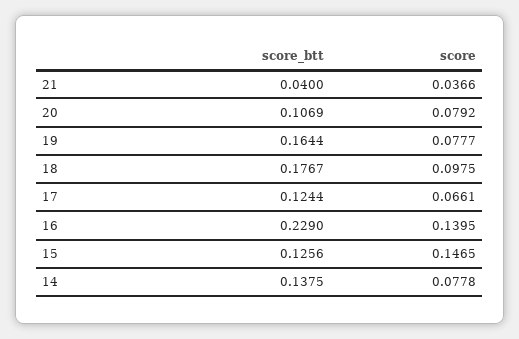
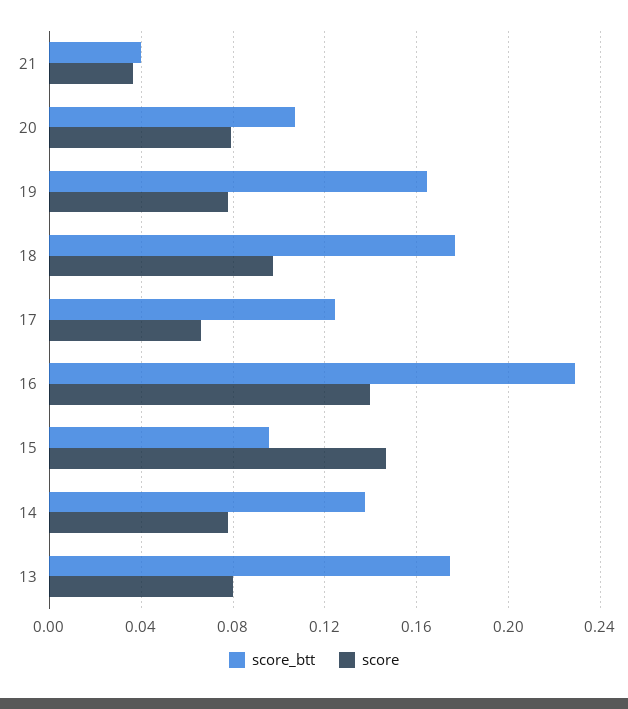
  {
    "score_btt": {
      "21": 0.04,
      "20": 0.1069,
      "19": 0.1644,
      "18": 0.1767,
      "17": 0.1244,
      "16": 0.229,
-     "15": 0.1256,
+     "15": 0.095,
-     "14": 0.1375
+     "14": 0.1375,
+     "13": 0.175
    },
    "score": {
      "21": 0.0366,
      "20": 0.0792,
      "19": 0.0777,
      "18": 0.0975,
      "17": 0.0661,
      "16": 0.1395,
      "15": 0.1465,
-     "14": 0.0778
+     "14": 0.0778,
+     "13": 0.08
    }
  }

